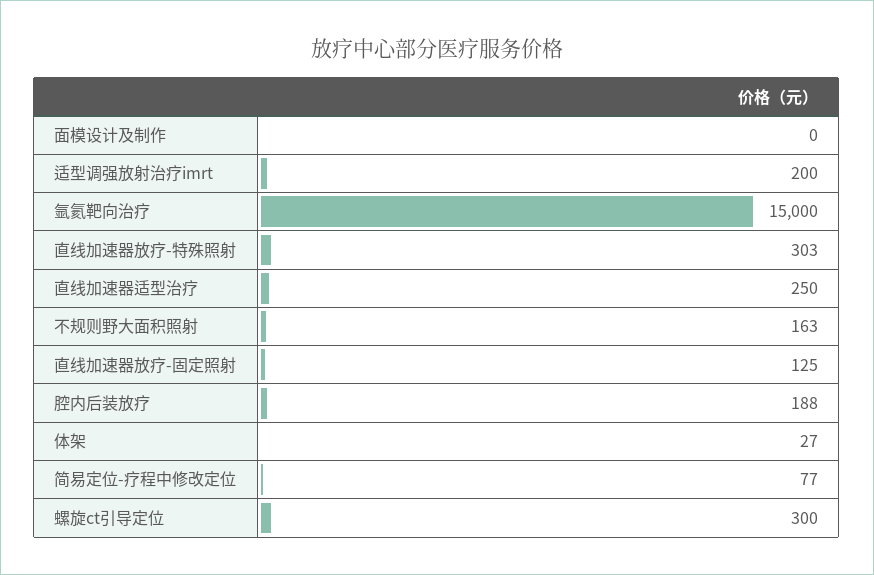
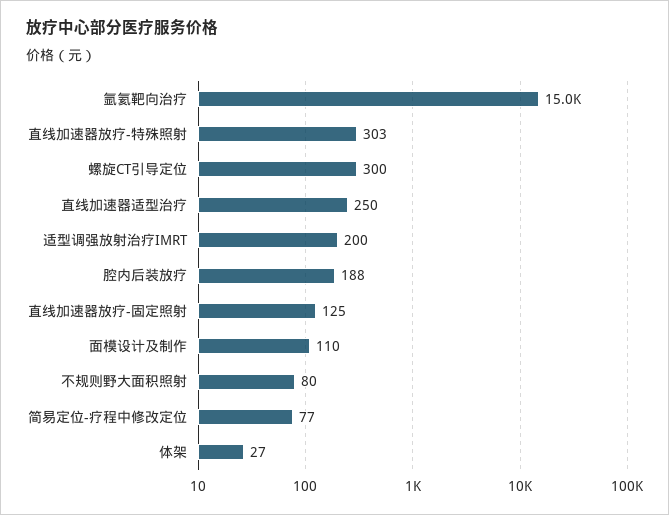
  {
-   "面模设计及制作": 0,
+   "面模设计及制作": 110,
    "适型调强放射治疗imrt": 200,
    "氩氦靶向治疗": 15000,
    "直线加速器放疗-特殊照射": 303,
    "直线加速器适型治疗": 250,
-   "不规则野大面积照射": 163,
+   "不规则野大面积照射": 80,
    "直线加速器放疗-固定照射": 125,
    "腔内后装放疗": 188,
    "体架": 27,
    "简易定位-疗程中修改定位": 77,
    "螺旋ct引导定位": 300
  }

